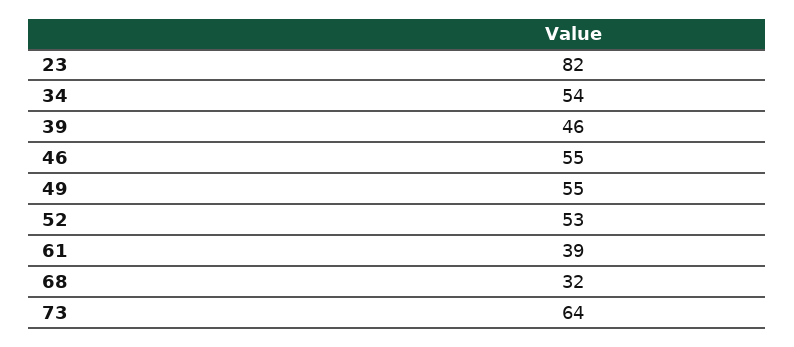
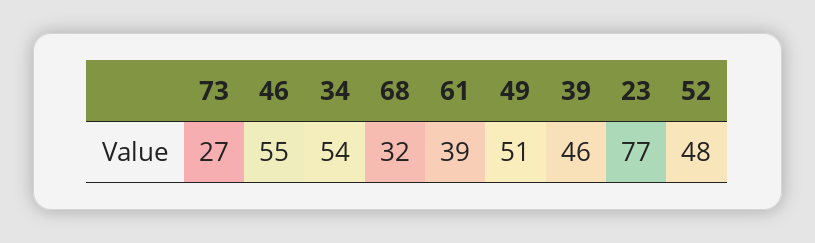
  {
-   "23": 82,
+   "23": 77,
    "34": 54,
    "39": 46,
    "46": 55,
-   "49": 55,
+   "49": 51,
-   "52": 53,
+   "52": 48,
    "61": 39,
    "68": 32,
-   "73": 64
+   "73": 27
  }

